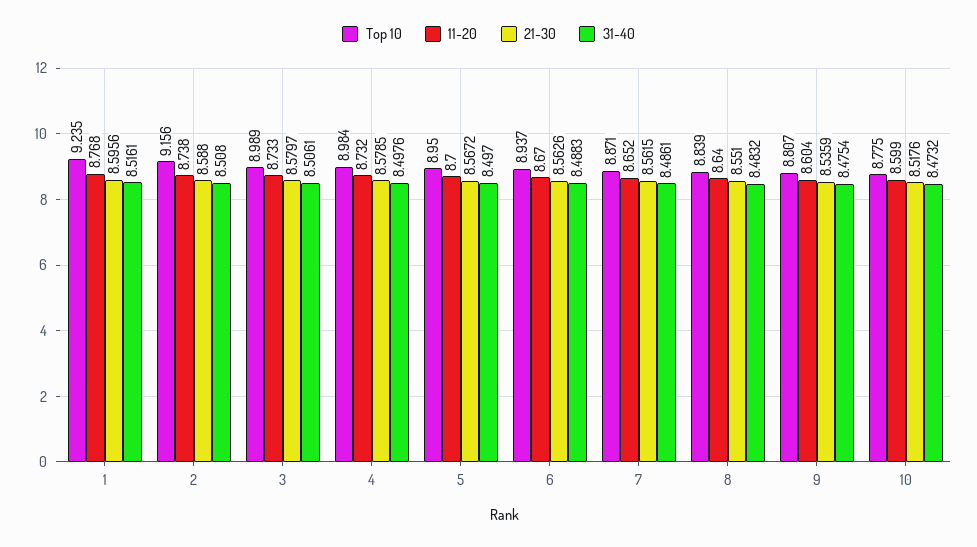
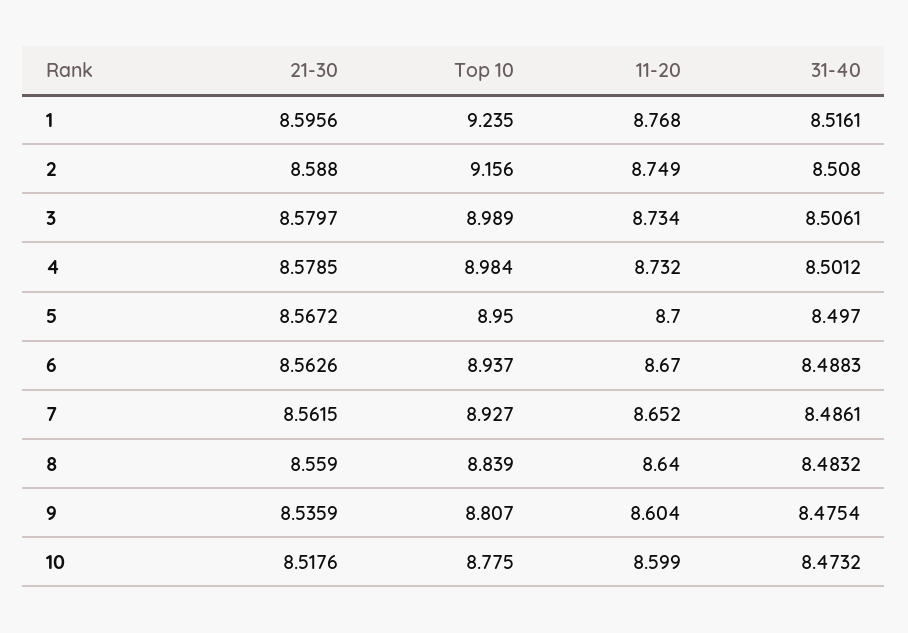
  {
    "Top 10": {
      "1": 9.235,
      "2": 9.156,
      "3": 8.989,
      "4": 8.984,
      "5": 8.95,
      "6": 8.937,
-     "7": 8.871,
+     "7": 8.927,
      "8": 8.839,
      "9": 8.807,
      "10": 8.775
    },
    "11-20": {
      "1": 8.768,
-     "2": 8.738,
+     "2": 8.749,
-     "3": 8.733,
+     "3": 8.734,
      "4": 8.732,
      "5": 8.7,
      "6": 8.67,
      "7": 8.652,
      "8": 8.64,
      "9": 8.604,
      "10": 8.599
    },
    "21-30": {
      "1": 8.5956,
      "2": 8.588,
      "3": 8.5797,
      "4": 8.5785,
      "5": 8.5672,
      "6": 8.5626,
      "7": 8.5615,
-     "8": 8.551,
+     "8": 8.559,
      "9": 8.5359,
      "10": 8.5176
    },
    "31-40": {
      "1": 8.5161,
      "2": 8.508,
      "3": 8.5061,
-     "4": 8.4976,
+     "4": 8.5012,
      "5": 8.497,
      "6": 8.4883,
      "7": 8.4861,
      "8": 8.4832,
      "9": 8.4754,
      "10": 8.4732
    }
  }

